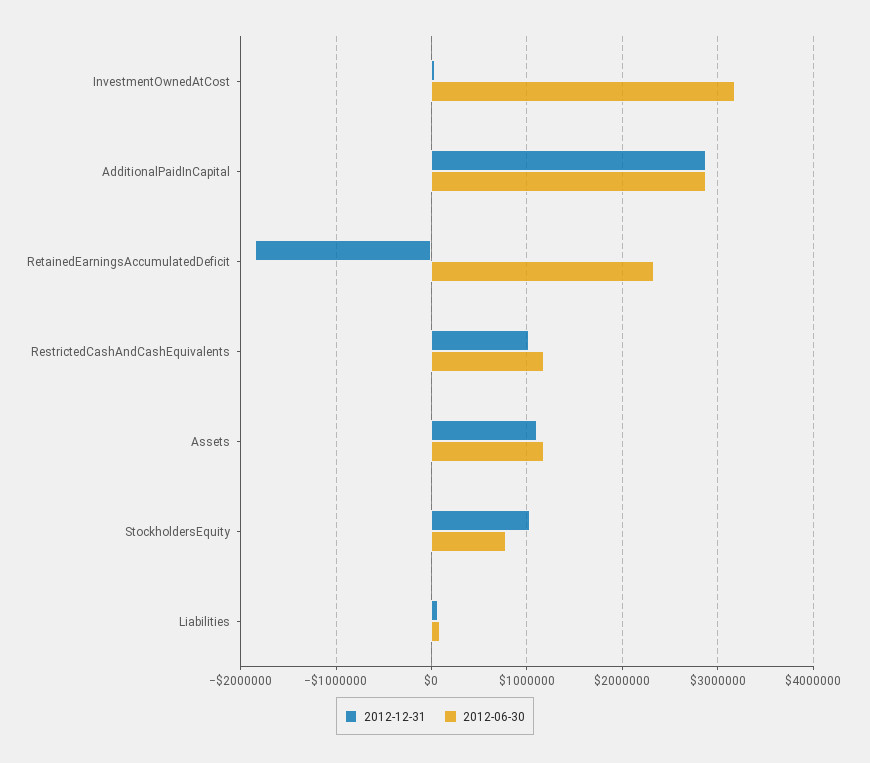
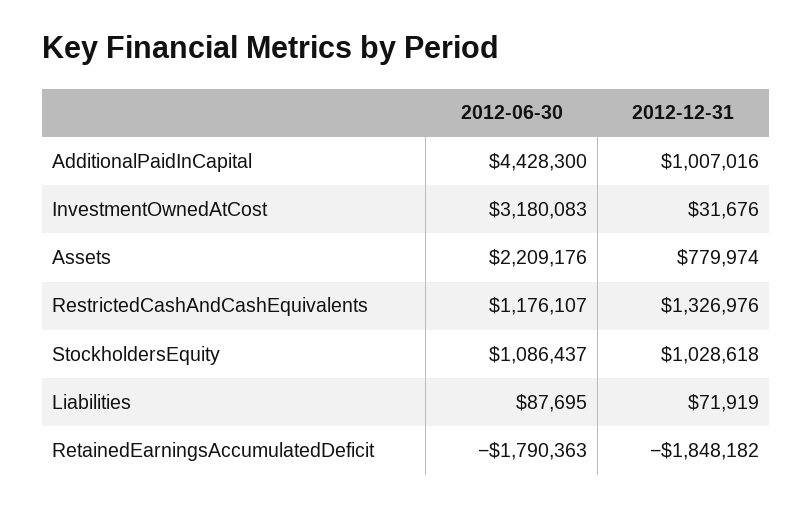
  {
    "2012-12-31": {
      "InvestmentOwnedAtCost": 31676,
-     "AdditionalPaidInCapital": 2900000,
+     "AdditionalPaidInCapital": 1007016,
      "RetainedEarningsAccumulatedDeficit": -1848182,
-     "RestrictedCashAndCashEquivalents": 1000000,
+     "RestrictedCashAndCashEquivalents": 1326976,
-     "Assets": 1100000,
+     "Assets": 779974,
      "StockholdersEquity": 1028618,
      "Liabilities": 71919
    },
    "2012-06-30": {
      "InvestmentOwnedAtCost": 3180083,
-     "AdditionalPaidInCapital": 2900000,
+     "AdditionalPaidInCapital": 4428300,
-     "RetainedEarningsAccumulatedDeficit": 2300000,
+     "RetainedEarningsAccumulatedDeficit": -1790363,
      "RestrictedCashAndCashEquivalents": 1176107,
-     "Assets": 1200000,
+     "Assets": 2209176,
-     "StockholdersEquity": 800000,
+     "StockholdersEquity": 1086437,
      "Liabilities": 87695
    }
  }

